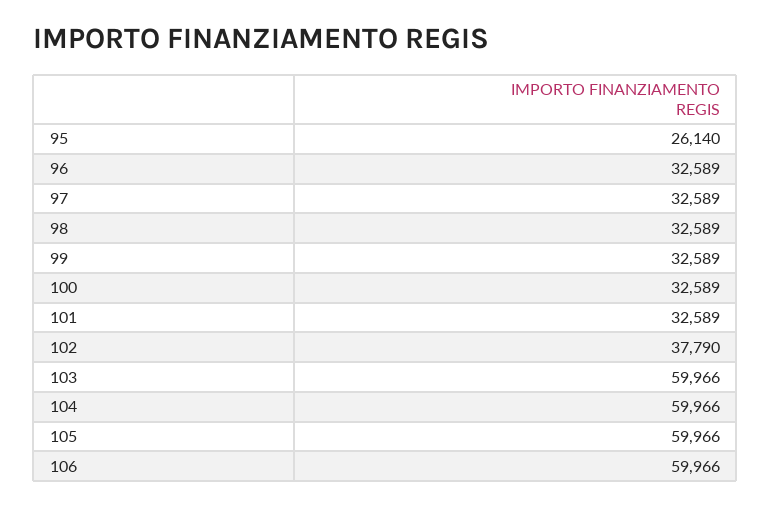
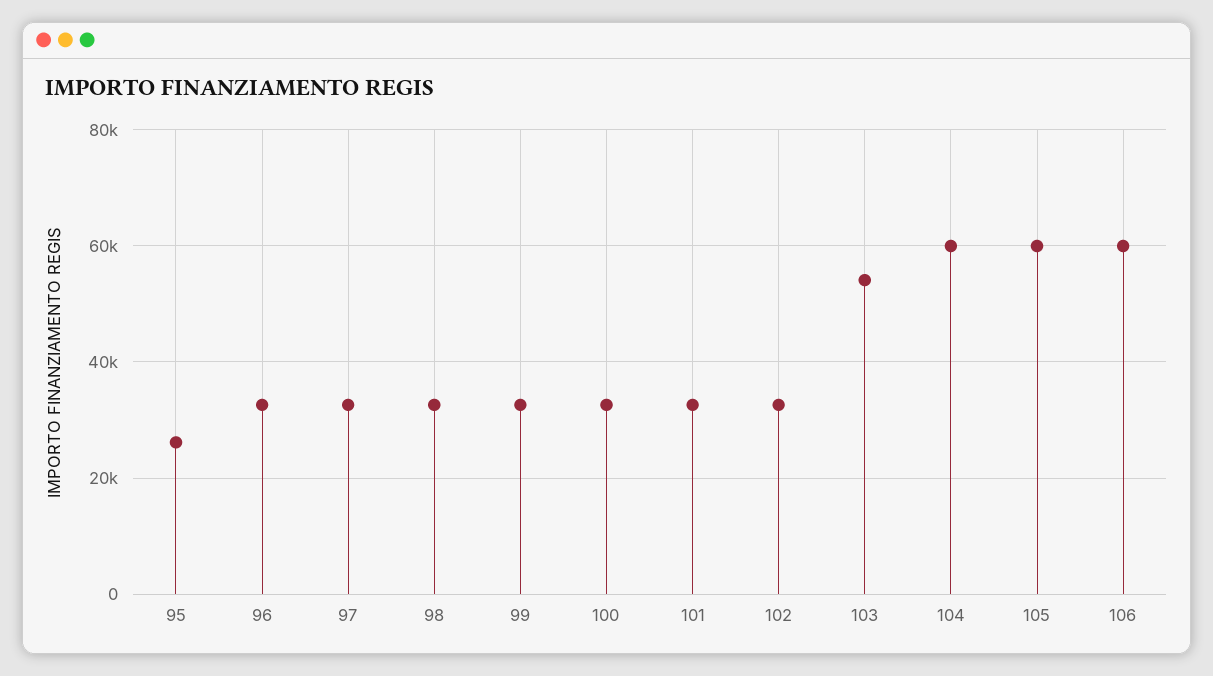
  {
    "95": 26140,
    "96": 32589,
    "97": 32589,
    "98": 32589,
    "99": 32589,
    "100": 32589,
    "101": 32589,
-   "102": 37790,
+   "102": 32000,
-   "103": 59966,
+   "103": 54000,
    "104": 59966,
    "105": 59966,
    "106": 59966
  }

